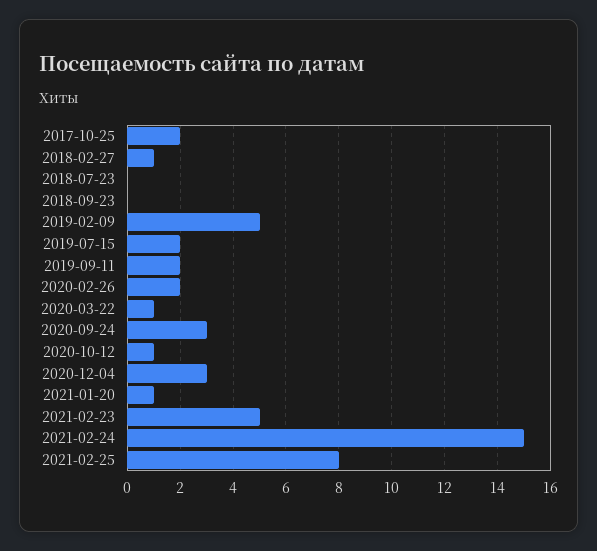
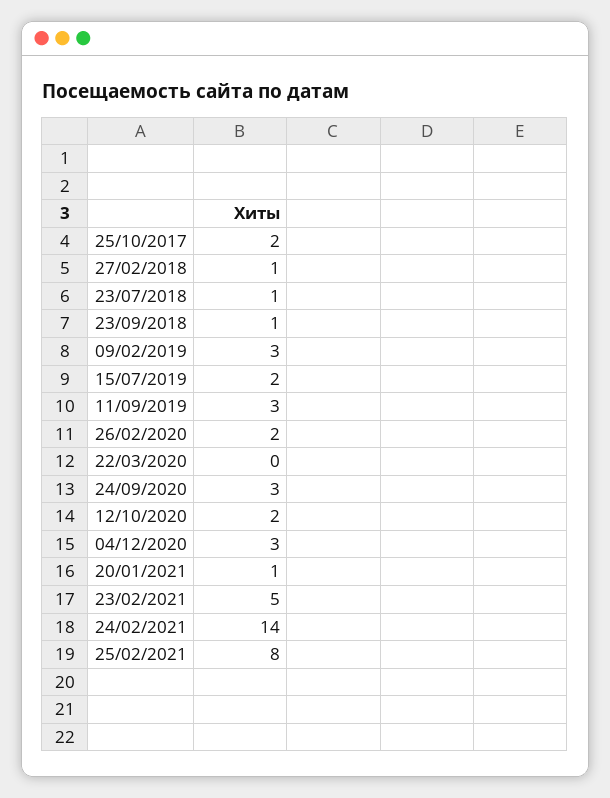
  {
    "2017-10-25": 2,
    "2018-02-27": 1,
-   "2018-07-23": 0,
+   "2018-07-23": 1,
-   "2018-09-23": 0,
+   "2018-09-23": 1,
-   "2019-02-09": 5,
+   "2019-02-09": 3,
    "2019-07-15": 2,
-   "2019-09-11": 2,
+   "2019-09-11": 3,
    "2020-02-26": 2,
-   "2020-03-22": 1,
+   "2020-03-22": 0,
    "2020-09-24": 3,
-   "2020-10-12": 1,
+   "2020-10-12": 2,
    "2020-12-04": 3,
    "2021-01-20": 1,
    "2021-02-23": 5,
-   "2021-02-24": 15,
+   "2021-02-24": 14,
    "2021-02-25": 8
  }

